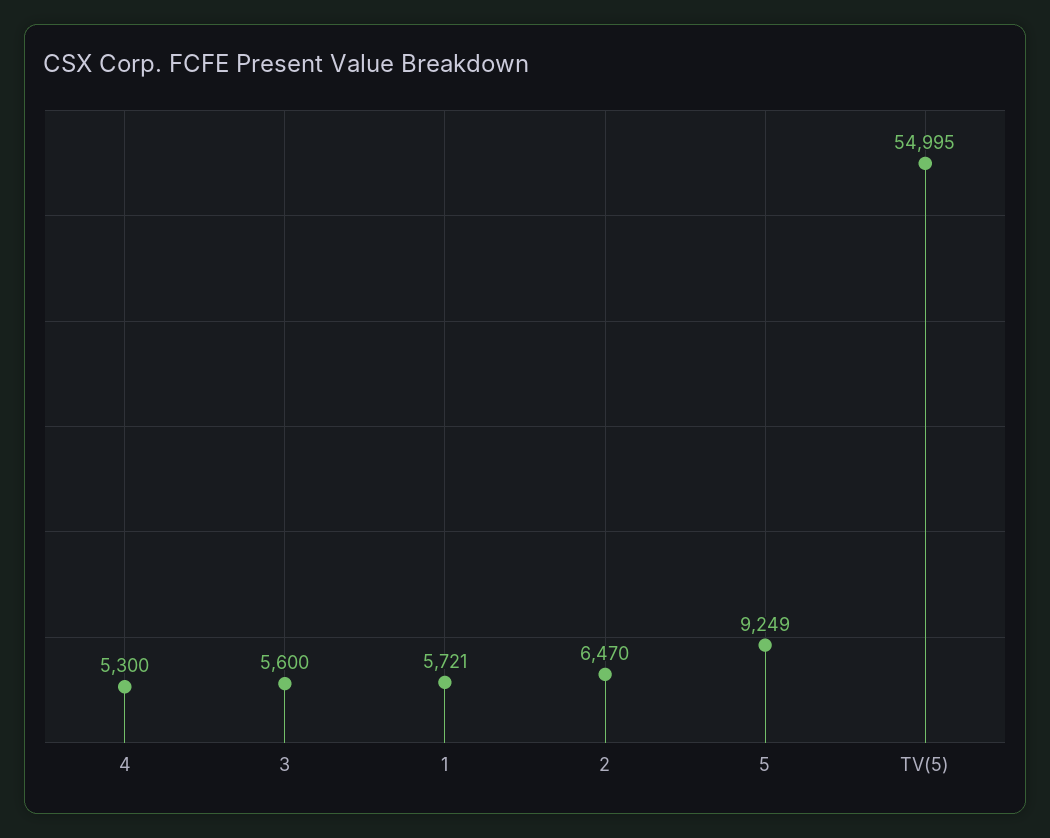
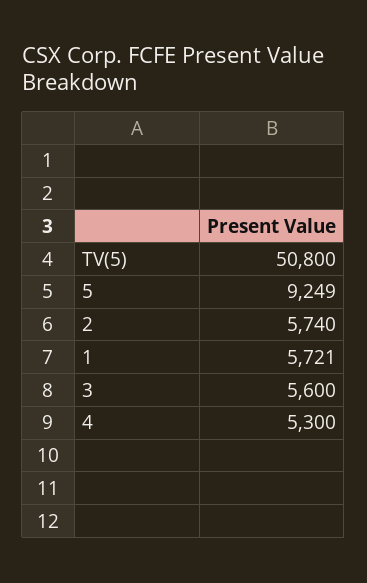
  {
    "4": 5300,
    "3": 5600,
    "1": 5721,
-   "2": 6470,
+   "2": 5740,
    "5": 9249,
-   "TV(5)": 54995
+   "TV(5)": 50800
  }

